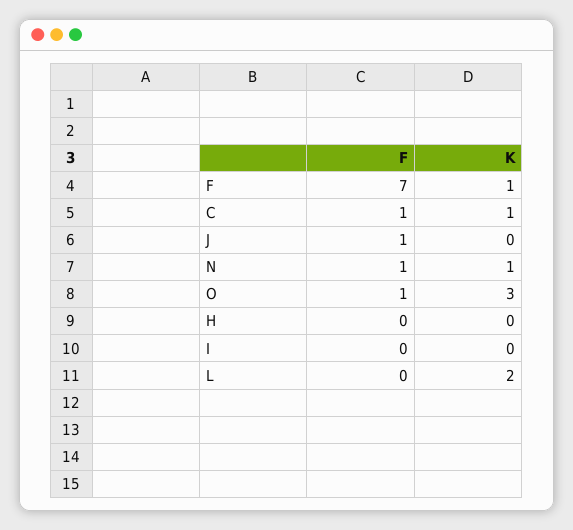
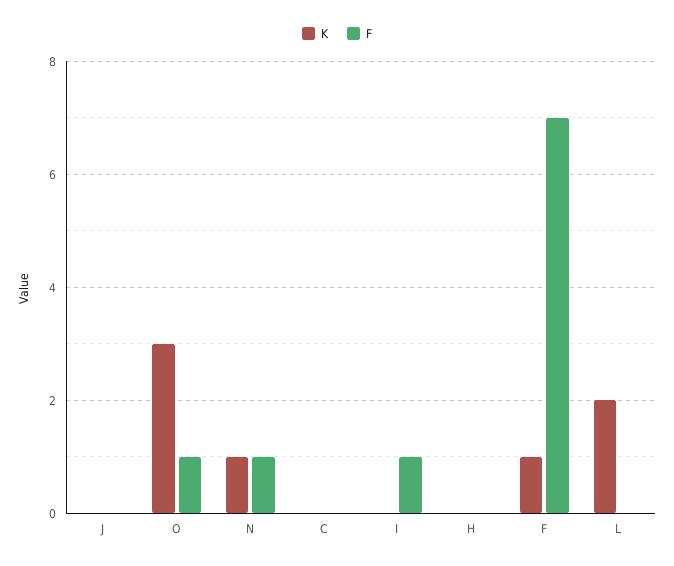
  {
    "F": {
      "F": 7,
-     "C": 1,
+     "C": 0,
-     "J": 1,
+     "J": 0,
      "N": 1,
      "O": 1,
      "H": 0,
-     "I": 0,
+     "I": 1,
      "L": 0
    },
    "K": {
      "F": 1,
-     "C": 1,
+     "C": 0,
      "J": 0,
      "N": 1,
      "O": 3,
      "H": 0,
      "I": 0,
      "L": 2
    }
  }

